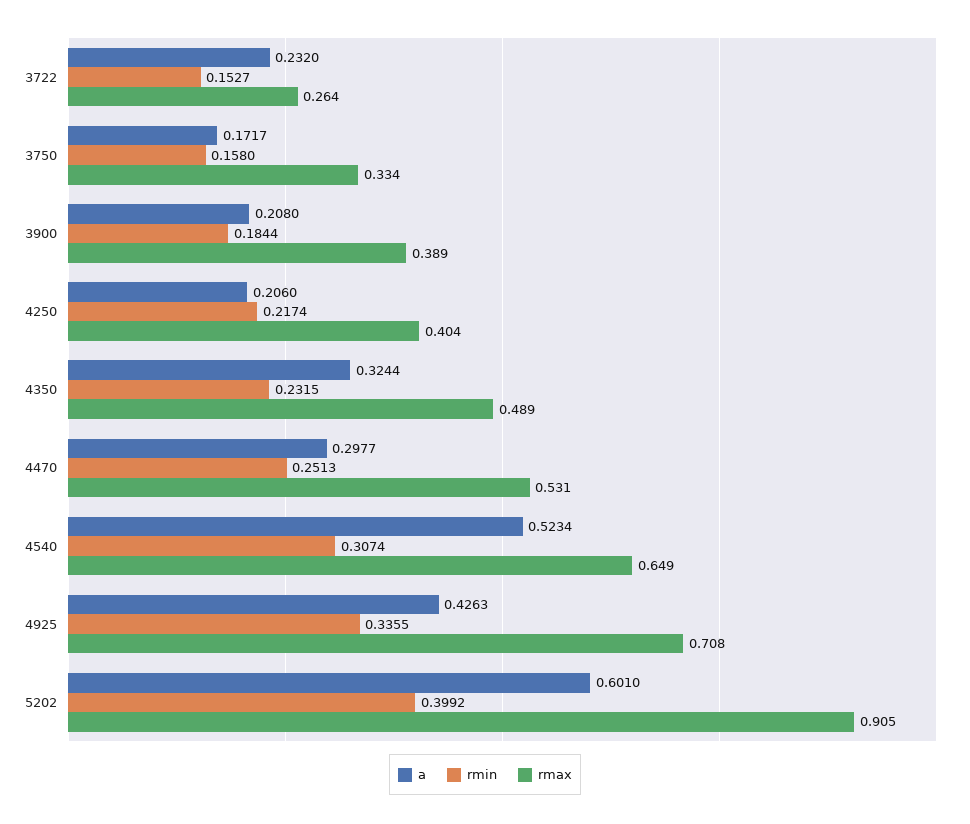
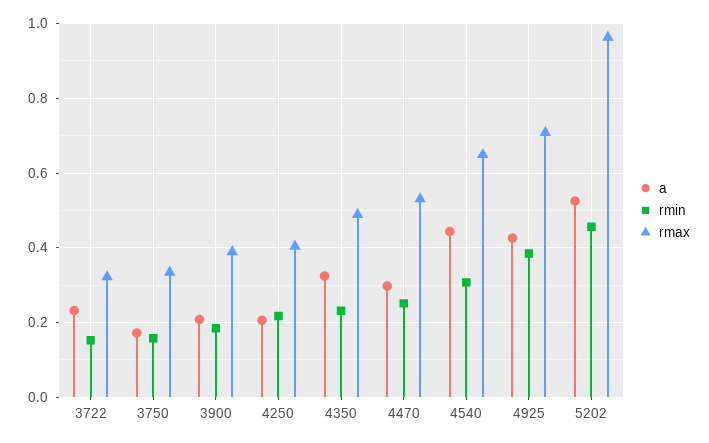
  {
    "a": {
      "3722": 0.232,
      "3750": 0.1717,
      "3900": 0.208,
      "4250": 0.206,
      "4350": 0.3244,
      "4470": 0.2977,
-     "4540": 0.5234,
+     "4540": 0.44,
      "4925": 0.4263,
-     "5202": 0.601
+     "5202": 0.52
    },
    "rmin": {
      "3722": 0.1527,
      "3750": 0.158,
      "3900": 0.1844,
      "4250": 0.2174,
      "4350": 0.2315,
      "4470": 0.2513,
      "4540": 0.3074,
-     "4925": 0.3355,
+     "4925": 0.38,
-     "5202": 0.3992
+     "5202": 0.46
    },
    "rmax": {
-     "3722": 0.264,
+     "3722": 0.32,
      "3750": 0.334,
      "3900": 0.389,
      "4250": 0.404,
      "4350": 0.489,
      "4470": 0.531,
      "4540": 0.649,
      "4925": 0.708,
-     "5202": 0.905
+     "5202": 0.96
    }
  }

